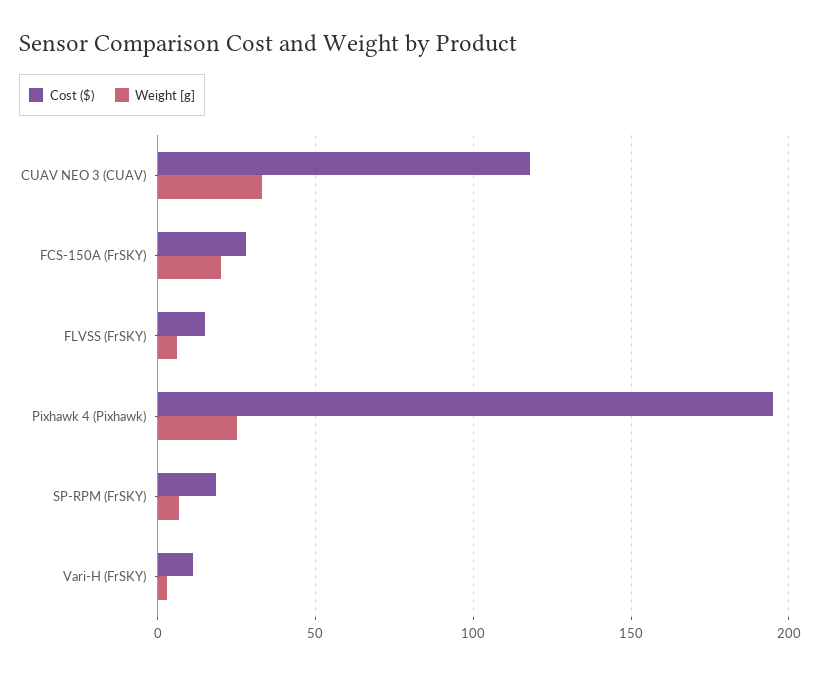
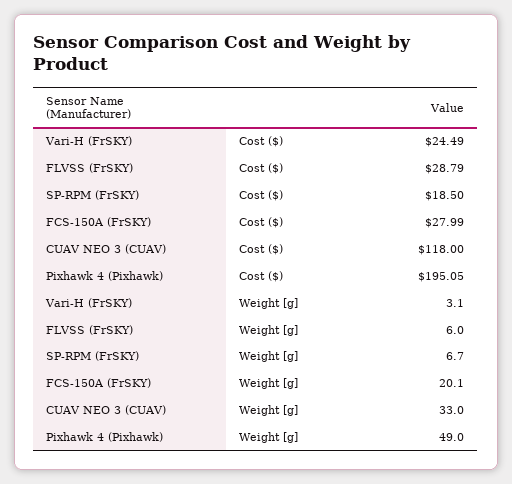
  {
    "Cost ($)": {
      "CUAV NEO 3 (CUAV)": 118,
      "FCS-150A (FrSKY)": 27.99,
-     "FLVSS (FrSKY)": 15,
+     "FLVSS (FrSKY)": 28.79,
      "Pixhawk 4 (Pixhawk)": 195.05,
      "SP-RPM (FrSKY)": 18.5,
-     "Vari-H (FrSKY)": 10
+     "Vari-H (FrSKY)": 24.49
    },
    "Weight [g]": {
      "CUAV NEO 3 (CUAV)": 33,
      "FCS-150A (FrSKY)": 20.1,
      "FLVSS (FrSKY)": 6,
-     "Pixhawk 4 (Pixhawk)": 25,
+     "Pixhawk 4 (Pixhawk)": 49,
      "SP-RPM (FrSKY)": 6.7,
      "Vari-H (FrSKY)": 3.1
    }
  }

